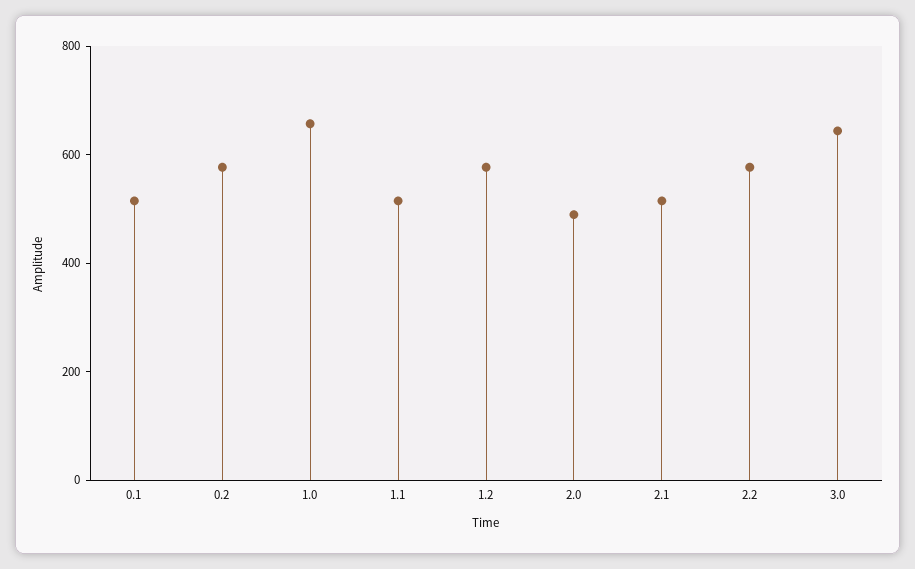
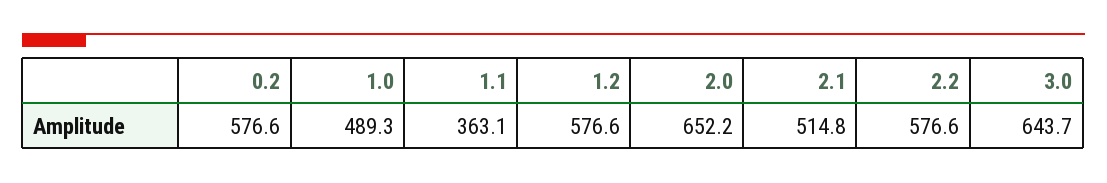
  {
-   "0.1": 500,
    "0.2": 576.6,
-   "1.0": 650,
+   "1.0": 489.3,
-   "1.1": 500,
+   "1.1": 363.1,
    "1.2": 576.6,
-   "2.0": 500,
+   "2.0": 652.2,
    "2.1": 514.8,
    "2.2": 576.6,
    "3.0": 643.7
  }

